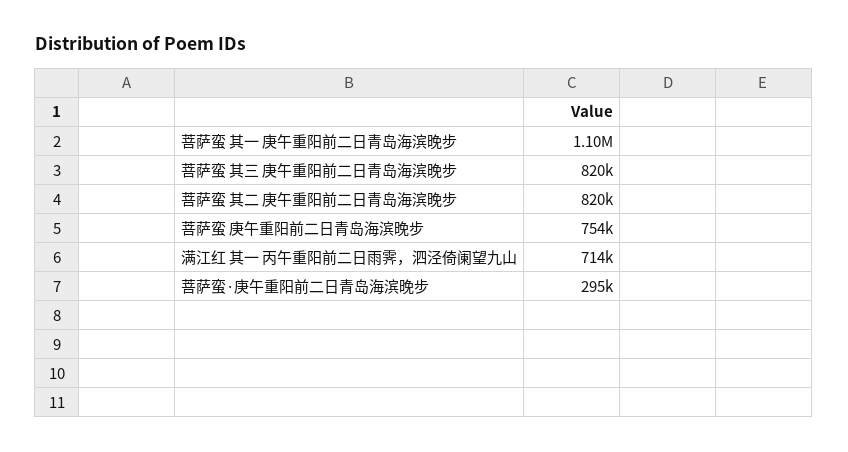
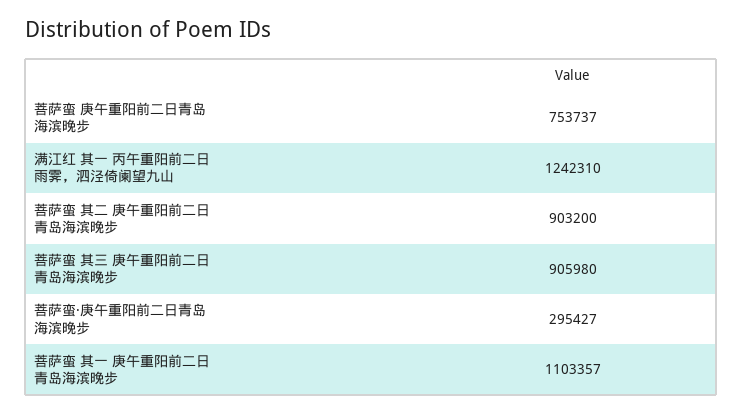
  {
    "菩萨蛮 其一 庚午重阳前二日青岛海滨晚步": 1103357,
-   "菩萨蛮 其三 庚午重阳前二日青岛海滨晚步": 820000,
+   "菩萨蛮 其三 庚午重阳前二日青岛海滨晚步": 905980,
-   "菩萨蛮 其二 庚午重阳前二日青岛海滨晚步": 820000,
+   "菩萨蛮 其二 庚午重阳前二日青岛海滨晚步": 903200,
    "菩萨蛮 庚午重阳前二日青岛海滨晚步": 753737,
-   "满江红 其一 丙午重阳前二日雨霁，泗泾倚阑望九山": 714000,
+   "满江红 其一 丙午重阳前二日雨霁，泗泾倚阑望九山": 1242310,
    "菩萨蛮·庚午重阳前二日青岛海滨晚步": 295427
  }

